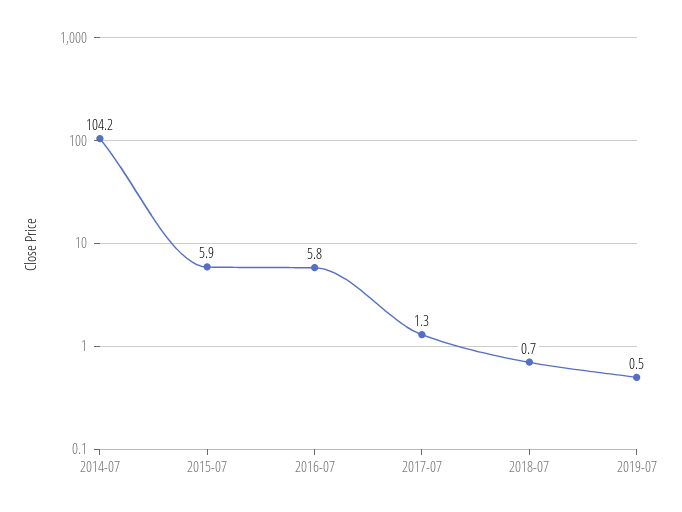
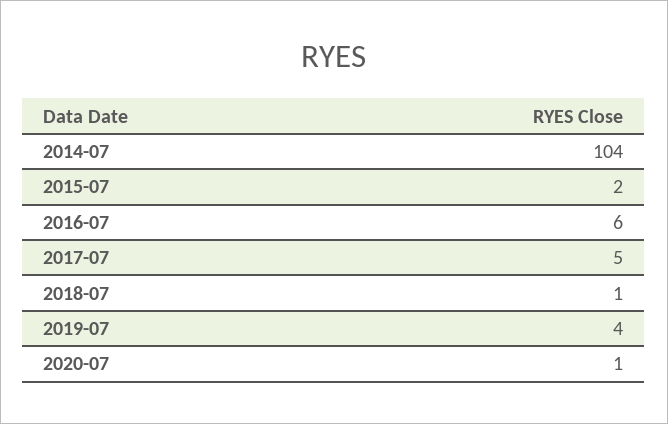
  {
    "2014-07": 104.2,
-   "2015-07": 5.9,
+   "2015-07": 2,
    "2016-07": 5.8,
-   "2017-07": 1.3,
+   "2017-07": 5,
    "2018-07": 0.7,
-   "2019-07": 0.5
+   "2019-07": 4,
+   "2020-07": 1
  }

